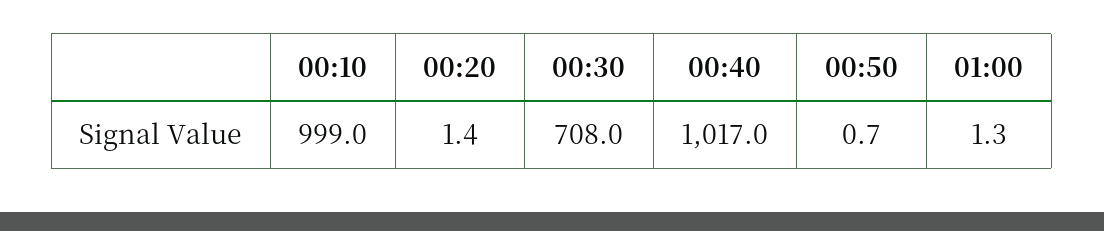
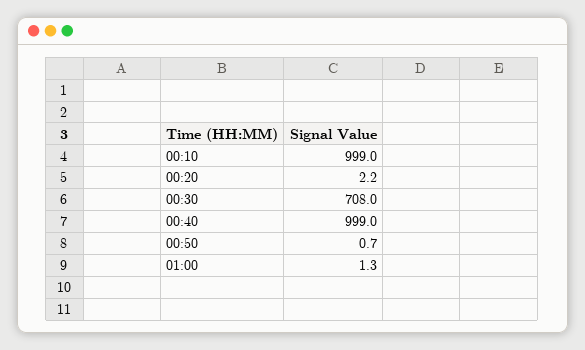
  {
    "00:10": 999,
-   "00:20": 1.4,
+   "00:20": 2.2,
    "00:30": 708,
-   "00:40": 1017,
+   "00:40": 999,
    "00:50": 0.7,
    "01:00": 1.3
  }

